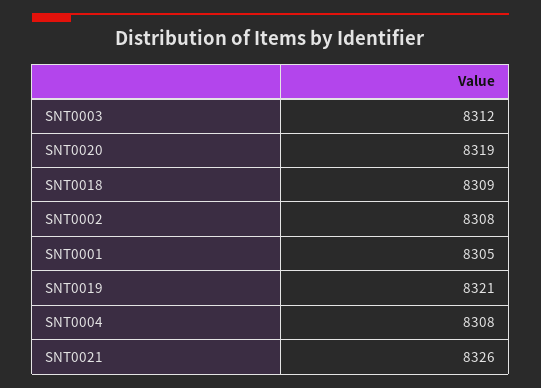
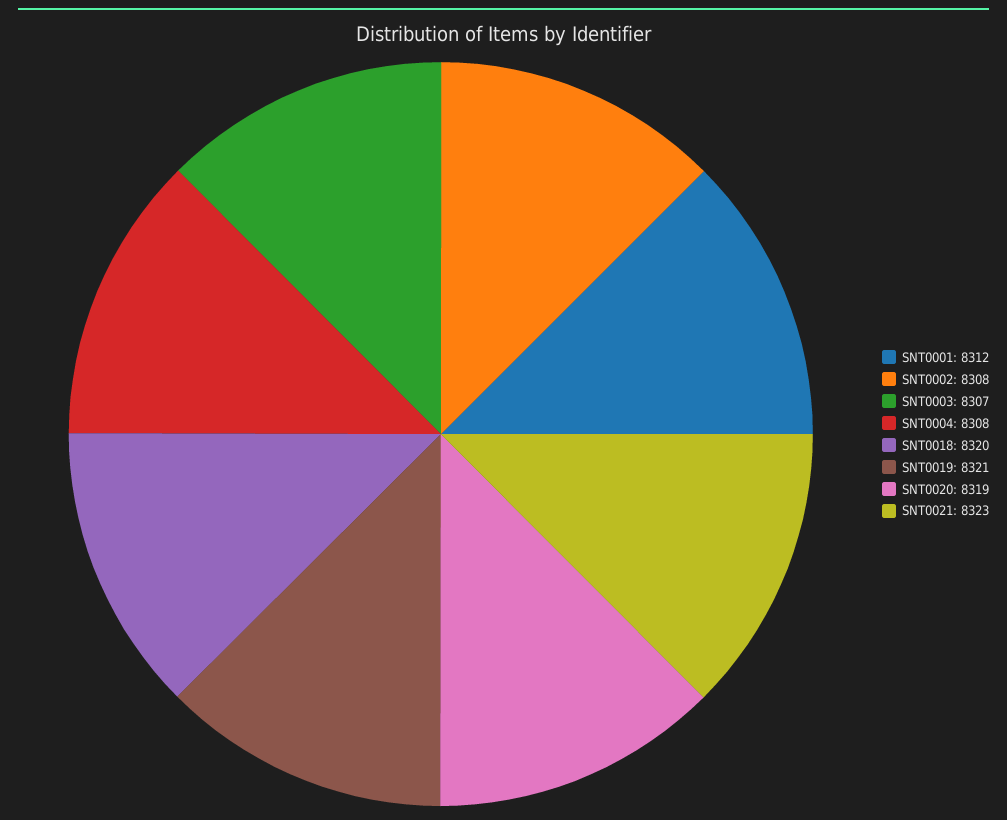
  {
-   "SNT0003": 8312,
+   "SNT0003": 8307,
    "SNT0020": 8319,
-   "SNT0018": 8309,
+   "SNT0018": 8320,
    "SNT0002": 8308,
-   "SNT0001": 8305,
+   "SNT0001": 8312,
    "SNT0019": 8321,
    "SNT0004": 8308,
-   "SNT0021": 8326
+   "SNT0021": 8323
  }

